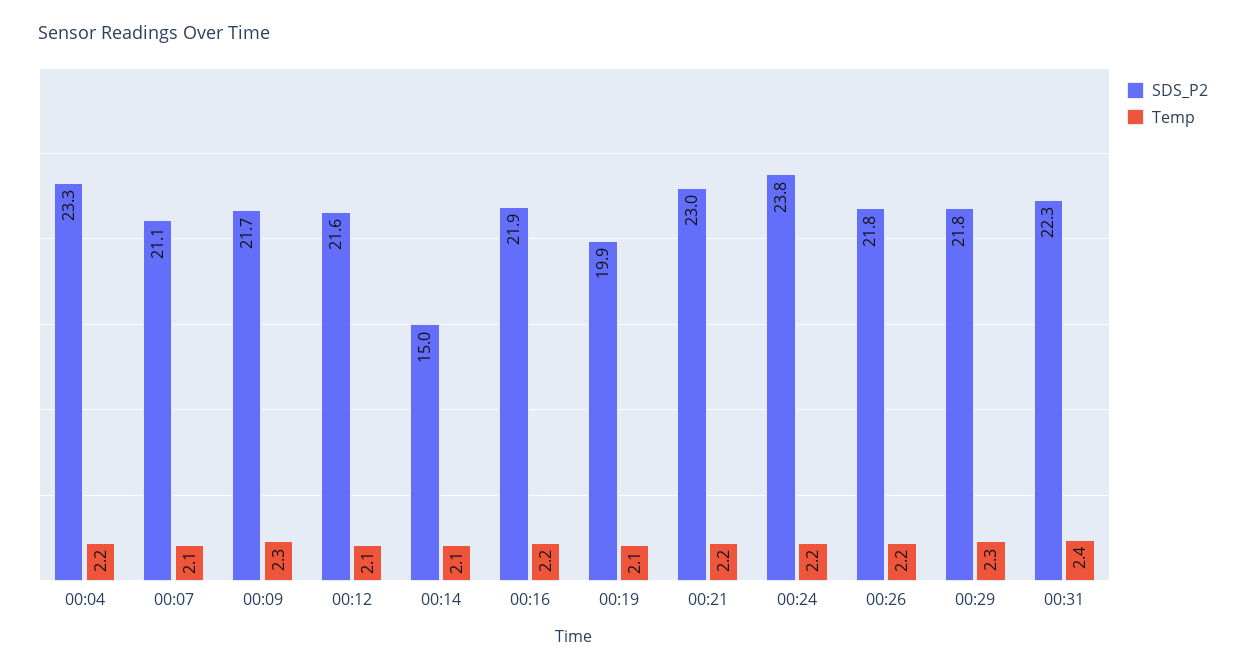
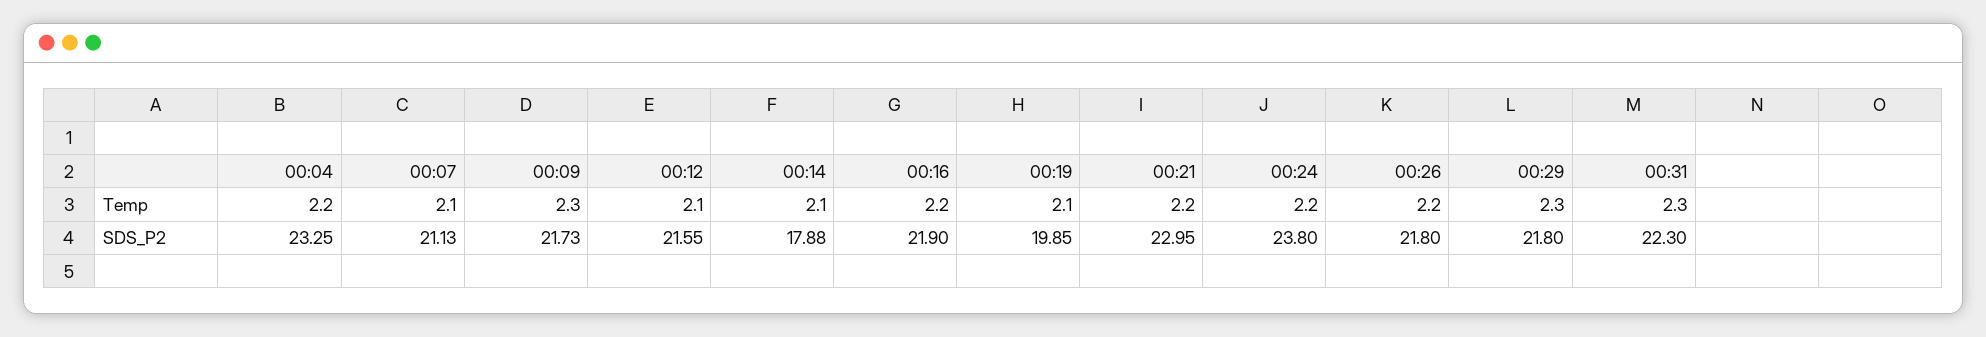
  {
    "SDS_P2": {
      "00:04": 23.25,
      "00:07": 21.13,
      "00:09": 21.73,
      "00:12": 21.55,
-     "00:14": 15,
+     "00:14": 17.88,
      "00:16": 21.9,
      "00:19": 19.85,
      "00:21": 22.95,
      "00:24": 23.8,
      "00:26": 21.8,
      "00:29": 21.8,
      "00:31": 22.3
    },
    "Temp": {
      "00:04": 2.2,
      "00:07": 2.1,
      "00:09": 2.3,
      "00:12": 2.1,
      "00:14": 2.1,
      "00:16": 2.2,
      "00:19": 2.1,
      "00:21": 2.2,
      "00:24": 2.2,
      "00:26": 2.2,
      "00:29": 2.3,
-     "00:31": 2.4
+     "00:31": 2.3
    }
  }

